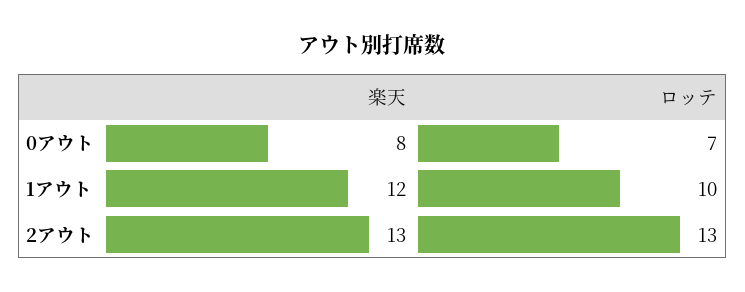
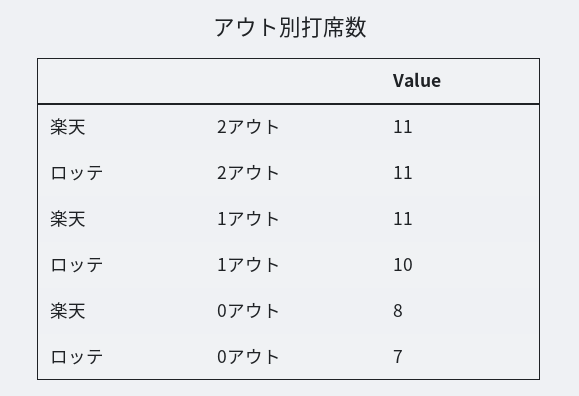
  {
    "楽天": {
      "0アウト": 8,
-     "1アウト": 12,
+     "1アウト": 11,
-     "2アウト": 13
+     "2アウト": 11
    },
    "ロッテ": {
      "0アウト": 7,
      "1アウト": 10,
-     "2アウト": 13
+     "2アウト": 11
    }
  }

